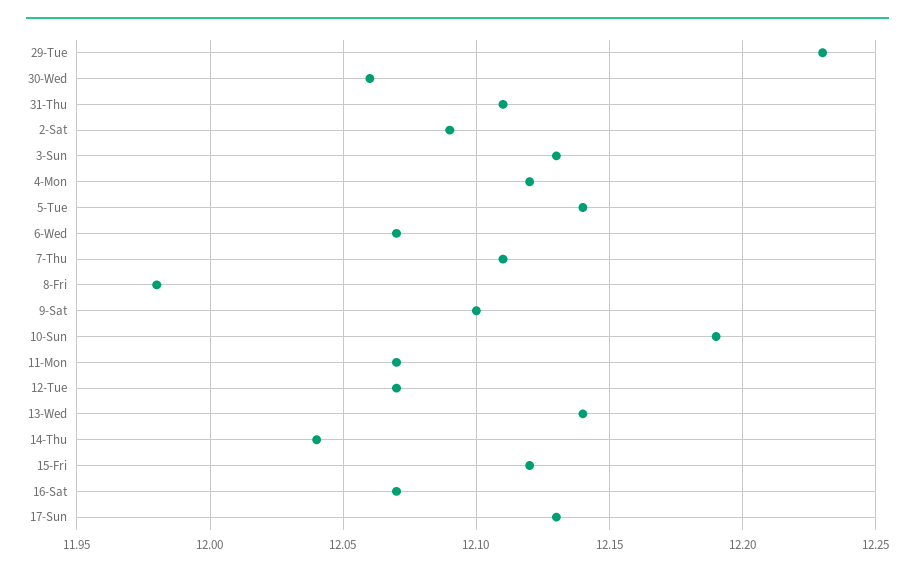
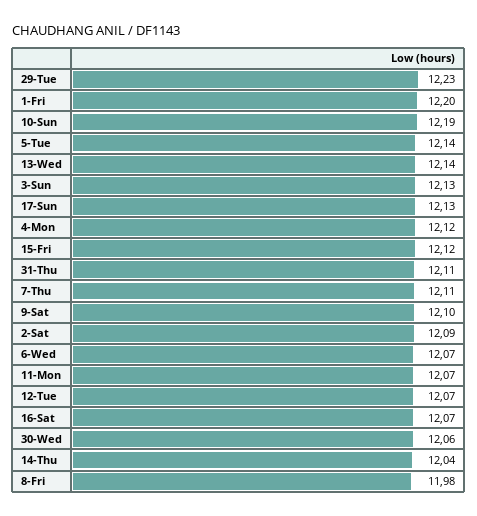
  {
    "29-Tue": 12.23,
    "30-Wed": 12.06,
    "31-Thu": 12.11,
    "2-Sat": 12.09,
    "3-Sun": 12.13,
    "4-Mon": 12.12,
    "5-Tue": 12.14,
    "6-Wed": 12.07,
    "7-Thu": 12.11,
    "8-Fri": 11.98,
    "9-Sat": 12.1,
    "10-Sun": 12.19,
    "11-Mon": 12.07,
    "12-Tue": 12.07,
    "13-Wed": 12.14,
    "14-Thu": 12.04,
    "15-Fri": 12.12,
    "16-Sat": 12.07,
-   "17-Sun": 12.13
+   "17-Sun": 12.13,
+   "1-Fri": 12.2
  }

